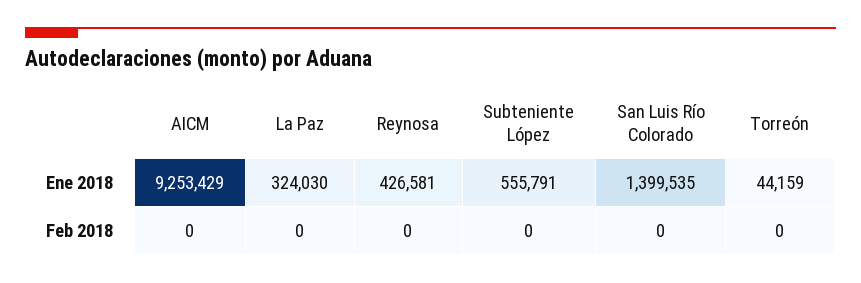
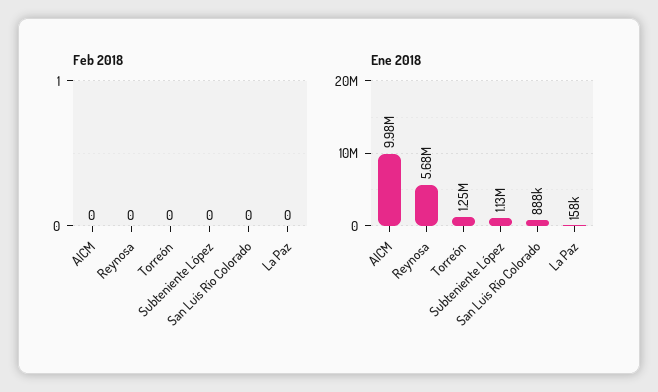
  {
    "Ene 2018": {
-     "AICM": 9253429,
+     "AICM": 9980000,
-     "La Paz": 324030,
+     "La Paz": 158000,
-     "Reynosa": 426581,
+     "Reynosa": 5680000,
-     "Subteniente López": 555791,
+     "Subteniente López": 1130000,
-     "San Luis Río Colorado": 1399535,
+     "San Luis Río Colorado": 888000,
-     "Torreón": 44159
+     "Torreón": 1250000
    },
    "Feb 2018": {
      "AICM": 0,
      "La Paz": 0,
      "Reynosa": 0,
      "Subteniente López": 0,
      "San Luis Río Colorado": 0,
      "Torreón": 0
    }
  }

